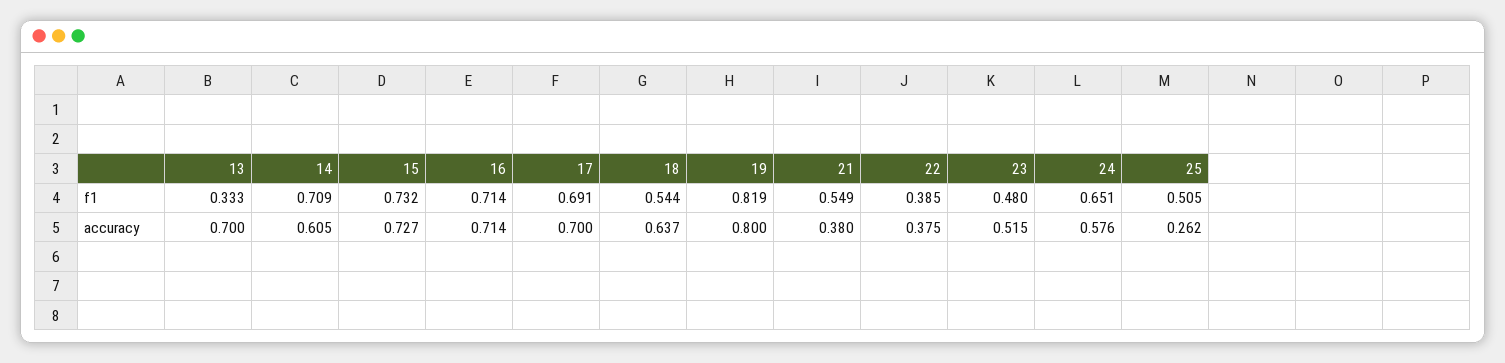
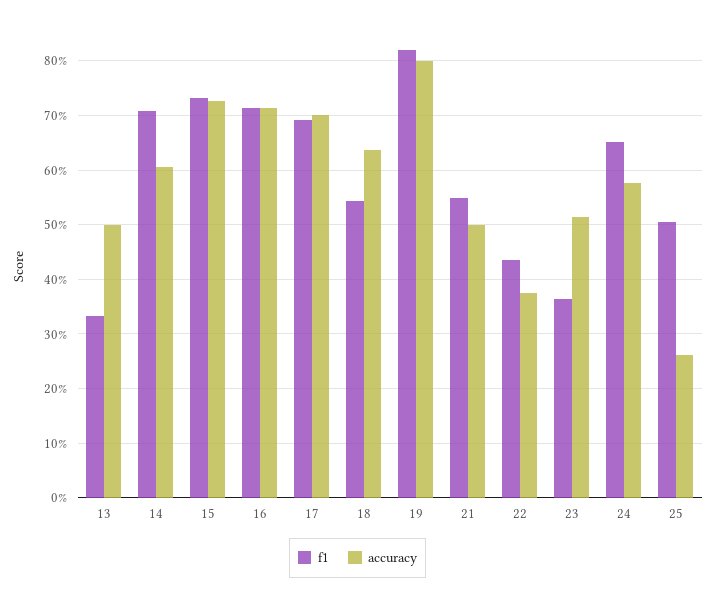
  {
    "f1": {
      "13": 0.333,
      "14": 0.709,
      "15": 0.732,
      "16": 0.714,
      "17": 0.691,
      "18": 0.544,
      "19": 0.819,
      "21": 0.549,
-     "22": 0.385,
+     "22": 0.44,
-     "23": 0.48,
+     "23": 0.36,
      "24": 0.651,
      "25": 0.505
    },
    "accuracy": {
-     "13": 0.7,
+     "13": 0.5,
      "14": 0.605,
      "15": 0.727,
      "16": 0.714,
      "17": 0.7,
      "18": 0.637,
      "19": 0.8,
-     "21": 0.38,
+     "21": 0.5,
      "22": 0.375,
      "23": 0.515,
      "24": 0.576,
      "25": 0.262
    }
  }

